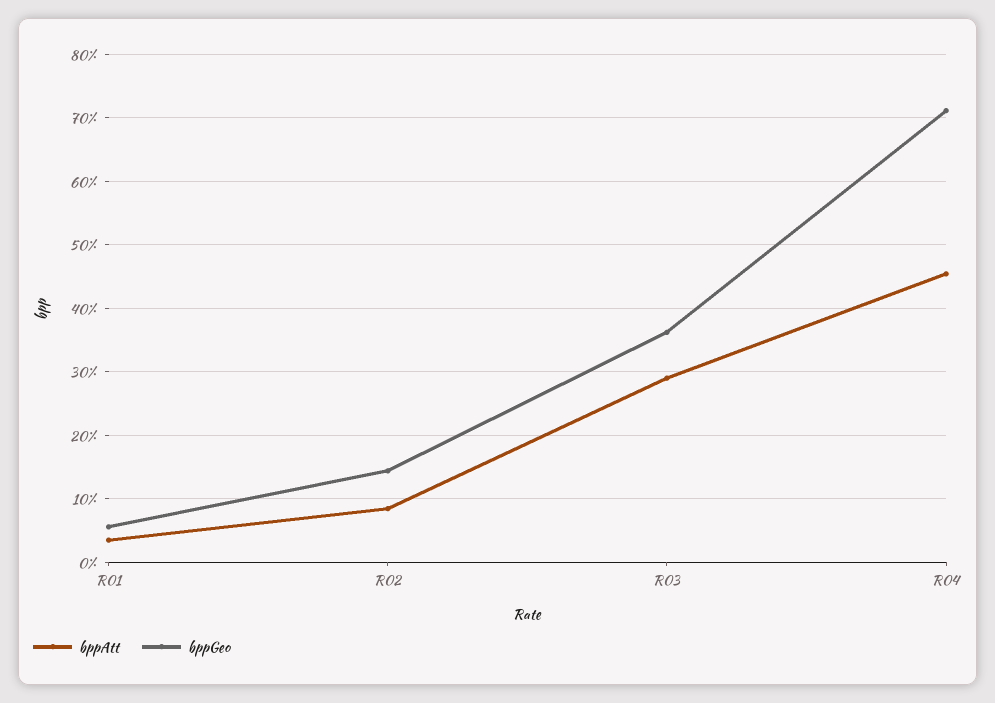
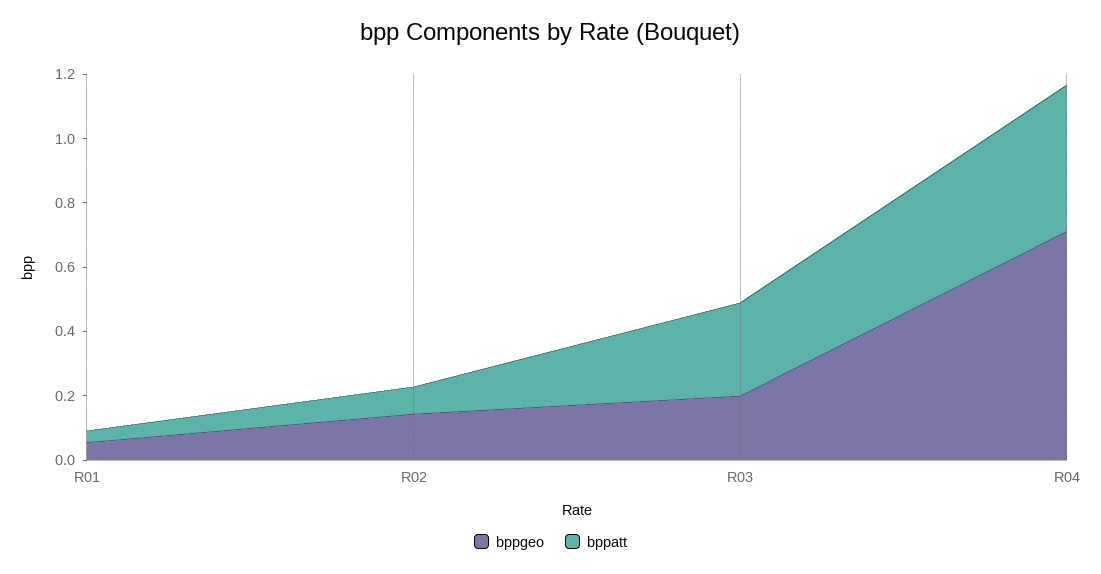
  {
    "bppAtt": {
      "R01": 0.04,
      "R02": 0.08,
      "R03": 0.29,
      "R04": 0.45
    },
    "bppGeo": {
      "R01": 0.06,
      "R02": 0.14,
-     "R03": 0.36,
+     "R03": 0.2,
      "R04": 0.71
    }
  }

